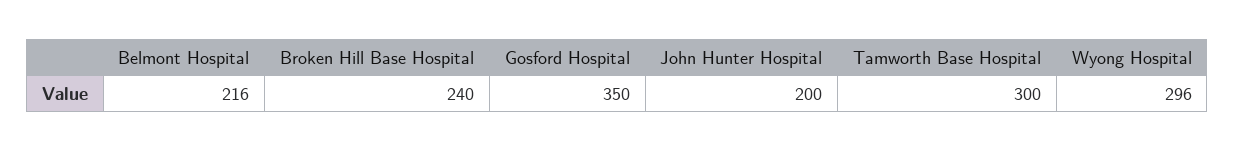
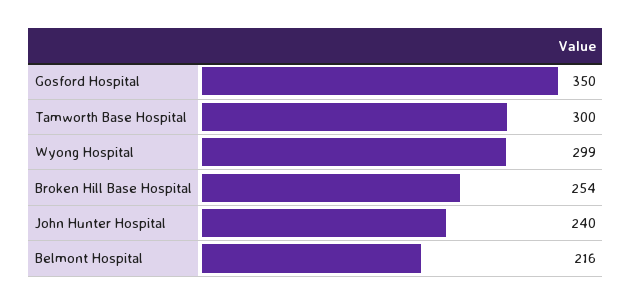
  {
    "Belmont Hospital": 216,
-   "Broken Hill Base Hospital": 240,
+   "Broken Hill Base Hospital": 254,
    "Gosford Hospital": 350,
-   "John Hunter Hospital": 200,
+   "John Hunter Hospital": 240,
    "Tamworth Base Hospital": 300,
-   "Wyong Hospital": 296
+   "Wyong Hospital": 299
  }

